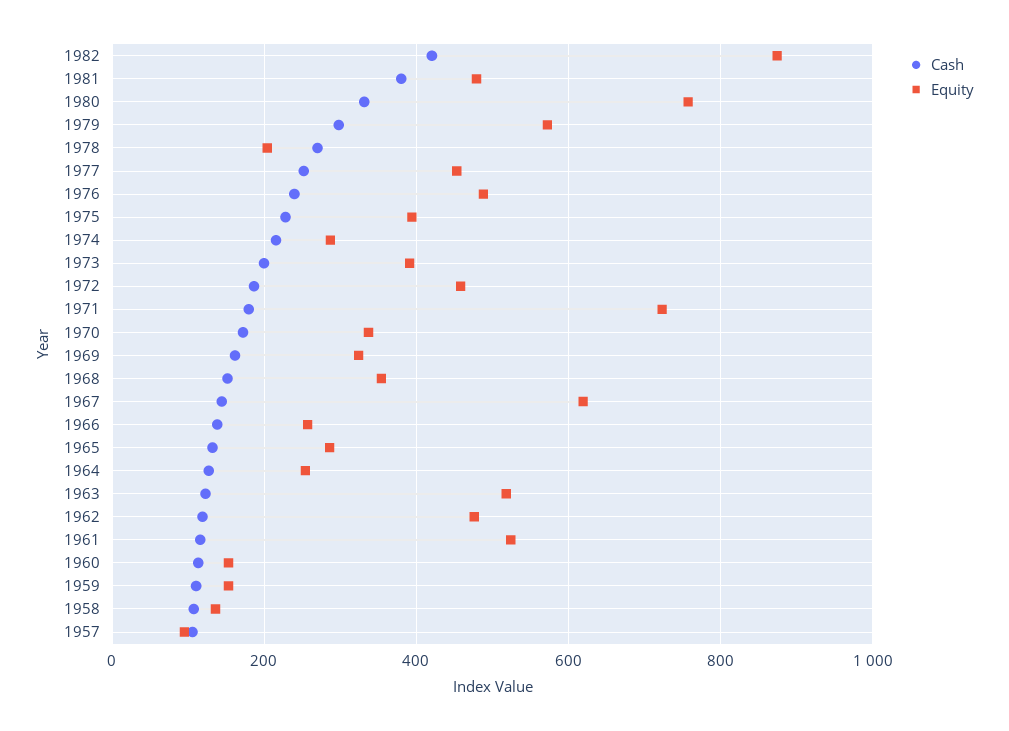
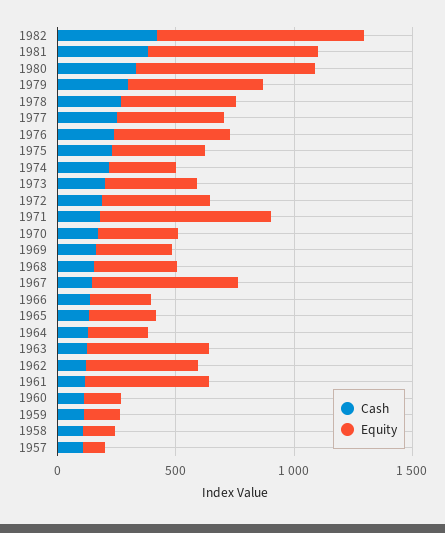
  {
    "Cash": {
      "1982": 420,
      "1981": 380,
      "1980": 340,
      "1979": 300,
      "1978": 280,
      "1977": 260,
      "1976": 240,
      "1975": 220,
      "1974": 220,
      "1973": 200,
      "1972": 180,
      "1971": 180,
      "1970": 180,
      "1969": 160,
      "1968": 160,
      "1967": 140,
      "1966": 140,
      "1965": 140,
      "1964": 120,
      "1963": 120,
      "1962": 120,
      "1961": 120,
      "1960": 120,
      "1959": 120,
      "1958": 100,
      "1957": 100
    },
    "Equity": {
      "1982": 880,
-     "1981": 480,
+     "1981": 700,
      "1980": 760,
      "1979": 580,
-     "1978": 200,
+     "1978": 500,
      "1977": 460,
      "1976": 480,
      "1975": 400,
      "1974": 280,
      "1973": 400,
      "1972": 460,
      "1971": 720,
      "1970": 340,
      "1969": 320,
      "1968": 360,
      "1967": 620,
      "1966": 260,
      "1965": 280,
      "1964": 260,
      "1963": 520,
      "1962": 480,
      "1961": 520,
      "1960": 160,
      "1959": 160,
      "1958": 140,
      "1957": 100
    }
  }

